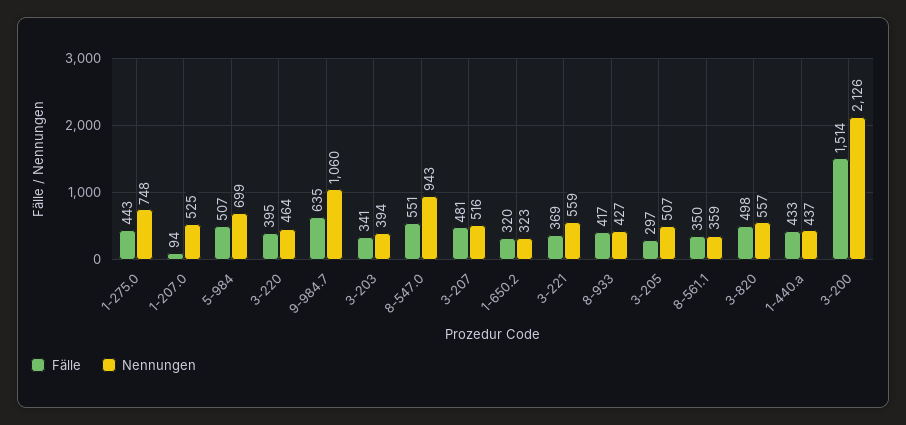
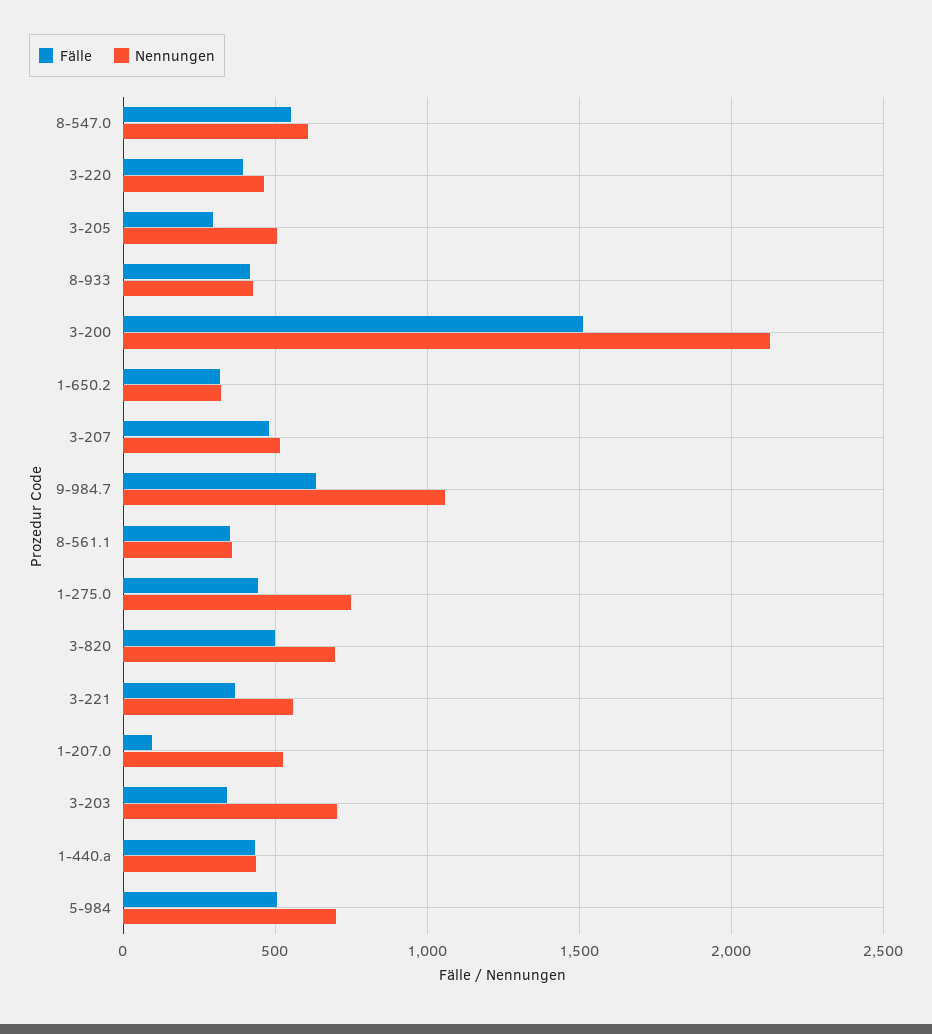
  {
    "Fälle": {
      "1-275.0": 443,
      "1-207.0": 94,
      "5-984": 507,
      "3-220": 395,
      "9-984.7": 635,
      "3-203": 341,
      "8-547.0": 551,
      "3-207": 481,
      "1-650.2": 320,
      "3-221": 369,
      "8-933": 417,
      "3-205": 297,
      "8-561.1": 350,
      "3-820": 498,
      "1-440.a": 433,
      "3-200": 1514
    },
    "Nennungen": {
      "1-275.0": 748,
      "1-207.0": 525,
      "5-984": 699,
      "3-220": 464,
      "9-984.7": 1060,
-     "3-203": 394,
+     "3-203": 700,
-     "8-547.0": 943,
+     "8-547.0": 600,
      "3-207": 516,
      "1-650.2": 323,
      "3-221": 559,
      "8-933": 427,
      "3-205": 507,
      "8-561.1": 359,
-     "3-820": 557,
+     "3-820": 700,
      "1-440.a": 437,
      "3-200": 2126
    }
  }

